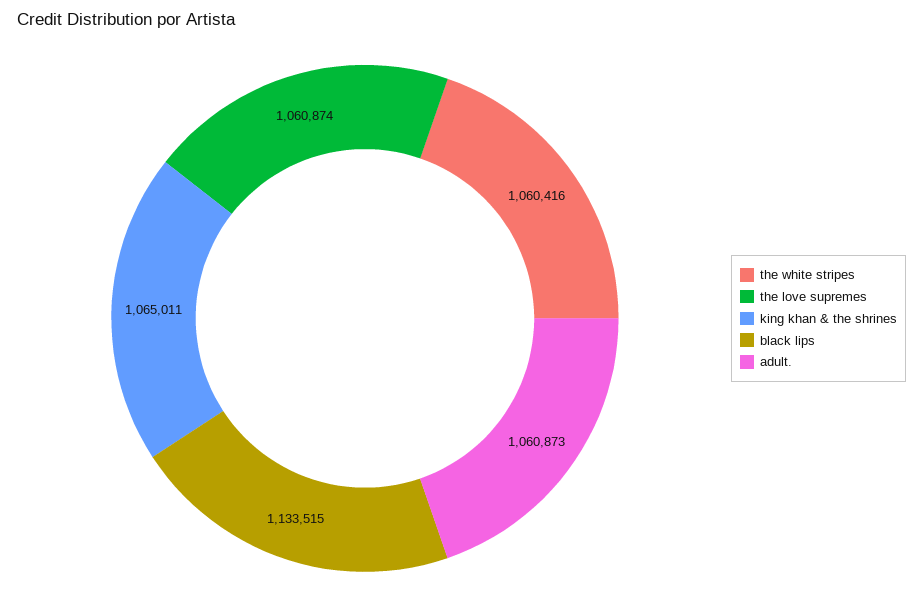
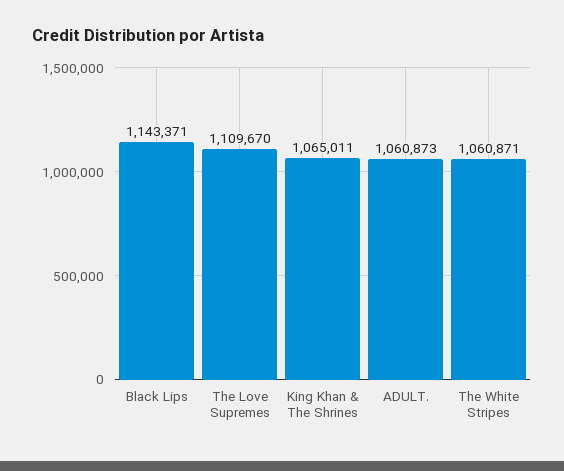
  {
-   "the white stripes": 1060416,
+   "the white stripes": 1060871,
-   "the love supremes": 1060874,
+   "the love supremes": 1109670,
    "king khan & the shrines": 1065011,
-   "black lips": 1133515,
+   "black lips": 1143371,
    "adult.": 1060873
  }

